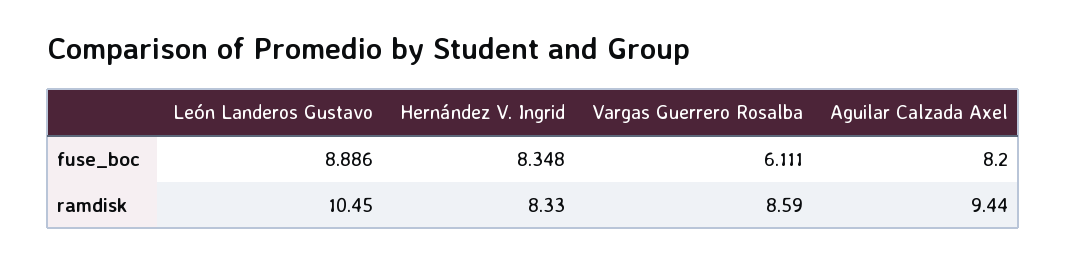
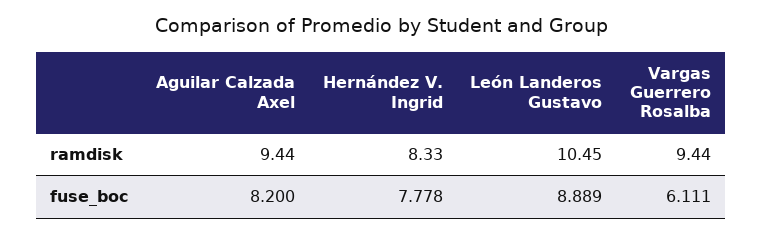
  {
    "León Landeros Gustavo": {
-     "fuse_boc": 8.886,
+     "fuse_boc": 8.889,
      "ramdisk": 10.45
    },
    "Hernández V. Ingrid": {
-     "fuse_boc": 8.348,
+     "fuse_boc": 7.778,
      "ramdisk": 8.33
    },
    "Vargas Guerrero Rosalba": {
      "fuse_boc": 6.111,
-     "ramdisk": 8.59
+     "ramdisk": 9.44
    },
    "Aguilar Calzada Axel": {
      "fuse_boc": 8.2,
      "ramdisk": 9.44
    }
  }

